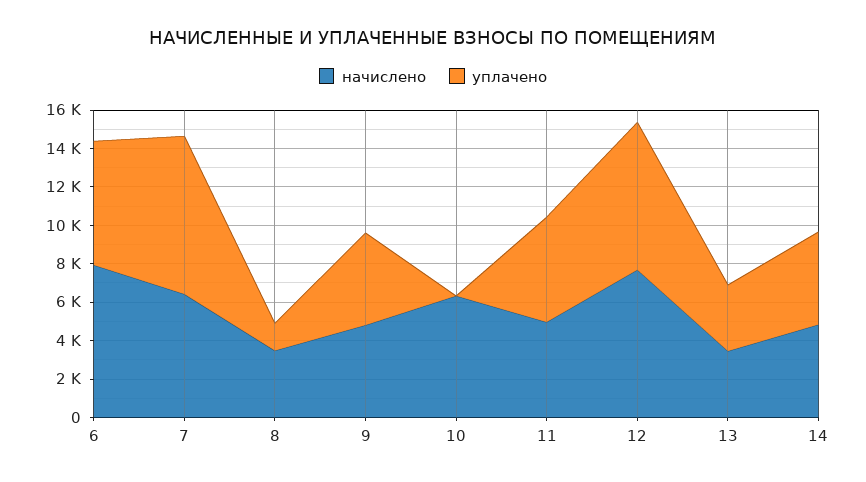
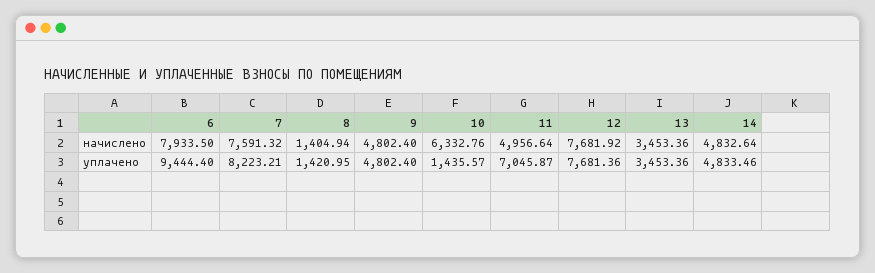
  {
    "начислено": {
      "6": 7933.5,
-     "7": 6500,
+     "7": 7591.32,
-     "8": 3500,
+     "8": 1404.94,
      "9": 4802.4,
      "10": 6332.76,
      "11": 4956.64,
      "12": 7681.92,
      "13": 3453.36,
      "14": 4832.64
    },
    "уплачено": {
-     "6": 6500,
+     "6": 9444.4,
      "7": 8223.21,
      "8": 1420.95,
      "9": 4802.4,
-     "10": 0,
+     "10": 1435.57,
-     "11": 5500,
+     "11": 7045.87,
      "12": 7681.36,
      "13": 3453.36,
      "14": 4833.46
    }
  }

